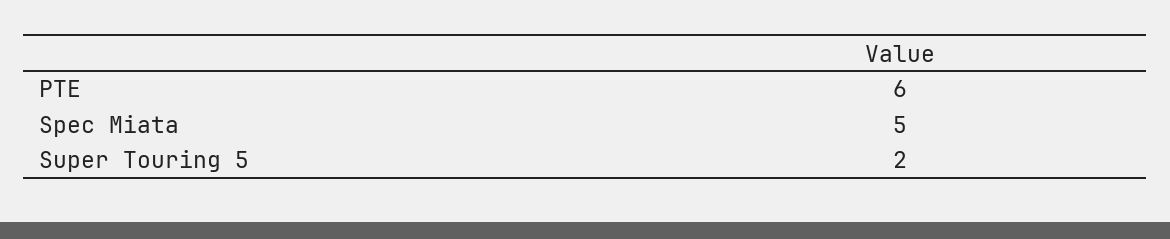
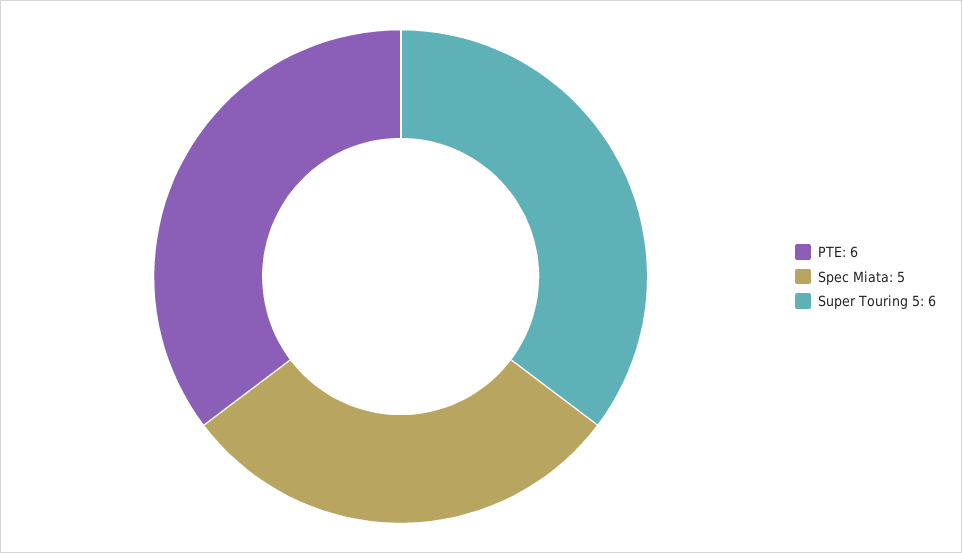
  {
    "PTE": 6,
    "Spec Miata": 5,
-   "Super Touring 5": 2
+   "Super Touring 5": 6
  }

